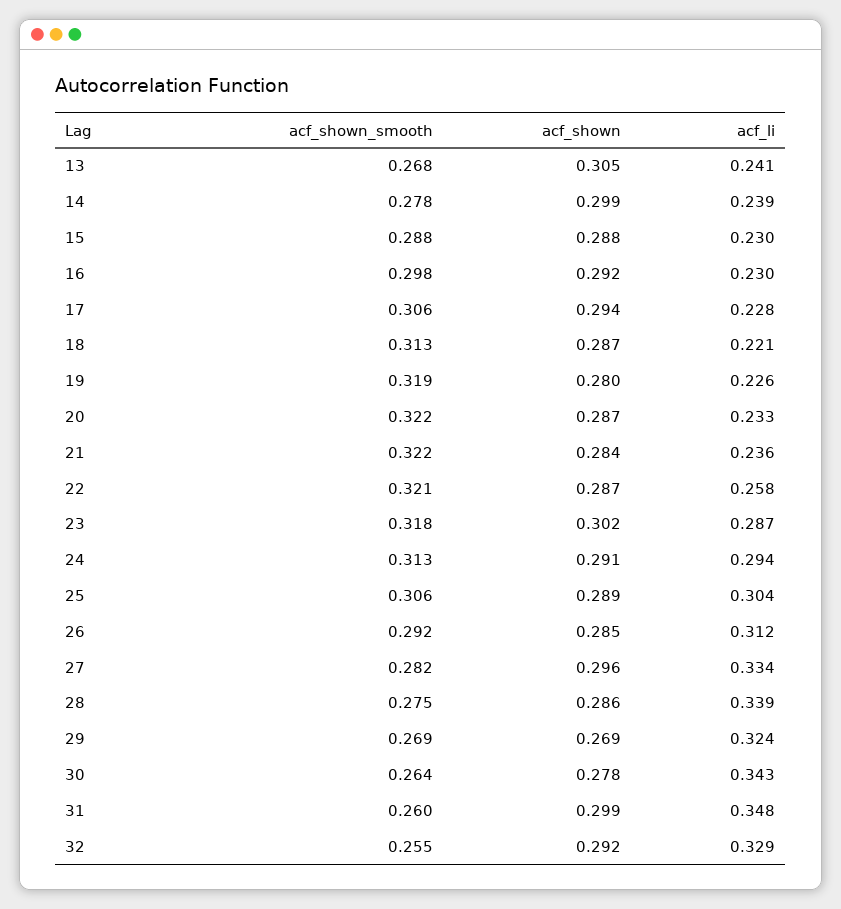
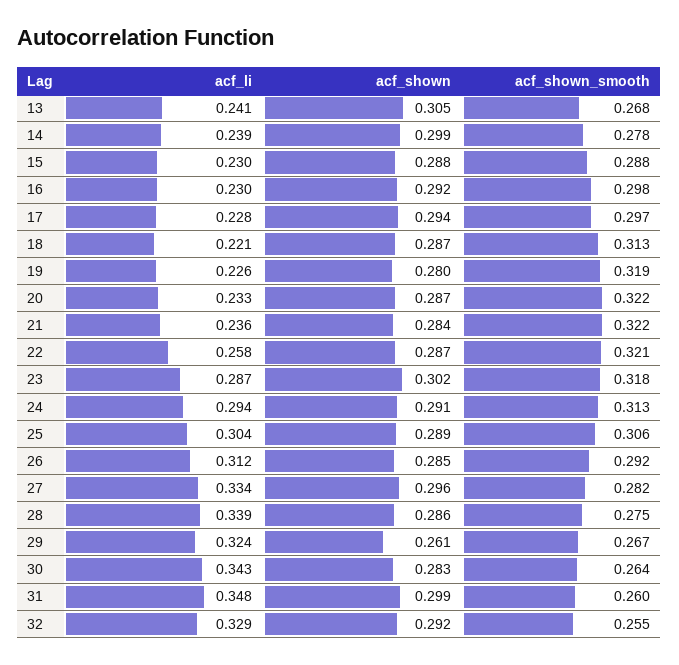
  {
    "acf_shown_smooth": {
      "13": 0.268,
      "14": 0.278,
      "15": 0.288,
      "16": 0.298,
-     "17": 0.306,
+     "17": 0.297,
      "18": 0.313,
      "19": 0.319,
      "20": 0.322,
      "21": 0.322,
      "22": 0.321,
      "23": 0.318,
      "24": 0.313,
      "25": 0.306,
      "26": 0.292,
      "27": 0.282,
      "28": 0.275,
-     "29": 0.269,
+     "29": 0.267,
      "30": 0.264,
      "31": 0.26,
      "32": 0.255
    },
    "acf_shown": {
      "13": 0.305,
      "14": 0.299,
      "15": 0.288,
      "16": 0.292,
      "17": 0.294,
      "18": 0.287,
      "19": 0.28,
      "20": 0.287,
      "21": 0.284,
      "22": 0.287,
      "23": 0.302,
      "24": 0.291,
      "25": 0.289,
      "26": 0.285,
      "27": 0.296,
      "28": 0.286,
-     "29": 0.269,
+     "29": 0.261,
-     "30": 0.278,
+     "30": 0.283,
      "31": 0.299,
      "32": 0.292
    },
    "acf_li": {
      "13": 0.241,
      "14": 0.239,
      "15": 0.23,
      "16": 0.23,
      "17": 0.228,
      "18": 0.221,
      "19": 0.226,
      "20": 0.233,
      "21": 0.236,
      "22": 0.258,
      "23": 0.287,
      "24": 0.294,
      "25": 0.304,
      "26": 0.312,
      "27": 0.334,
      "28": 0.339,
      "29": 0.324,
      "30": 0.343,
      "31": 0.348,
      "32": 0.329
    }
  }

